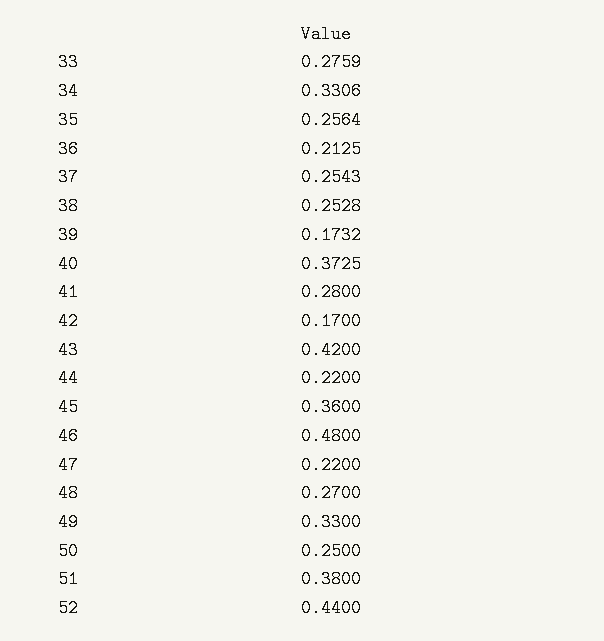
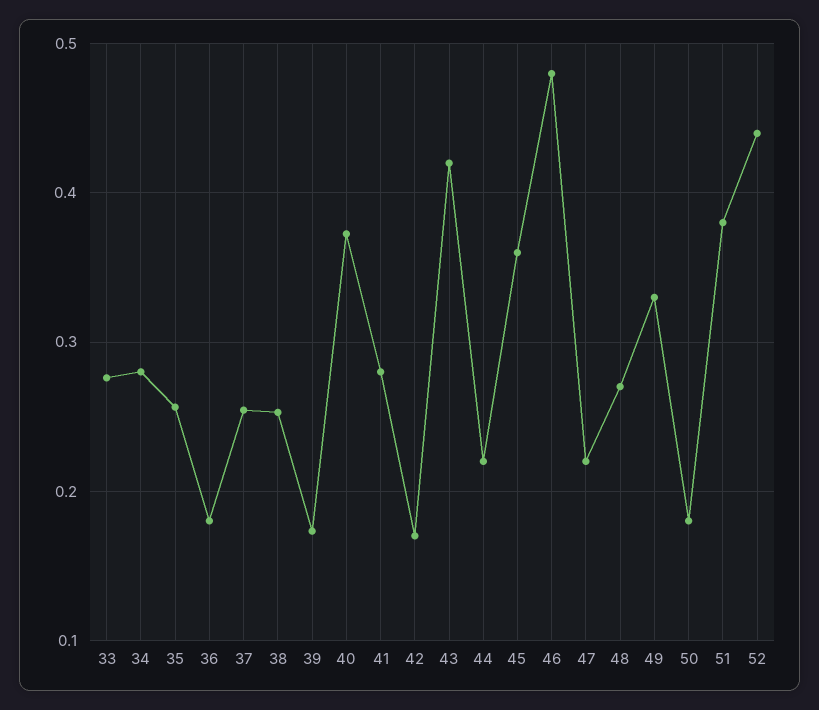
  {
    "33": 0.2759,
-   "34": 0.3306,
+   "34": 0.28,
    "35": 0.2564,
-   "36": 0.2125,
+   "36": 0.18,
    "37": 0.2543,
    "38": 0.2528,
    "39": 0.1732,
    "40": 0.3725,
    "41": 0.28,
    "42": 0.17,
    "43": 0.42,
    "44": 0.22,
    "45": 0.36,
    "46": 0.48,
    "47": 0.22,
    "48": 0.27,
    "49": 0.33,
-   "50": 0.25,
+   "50": 0.18,
    "51": 0.38,
    "52": 0.44
  }

